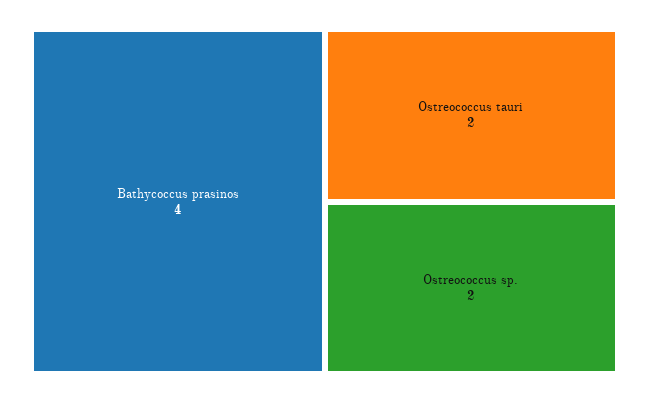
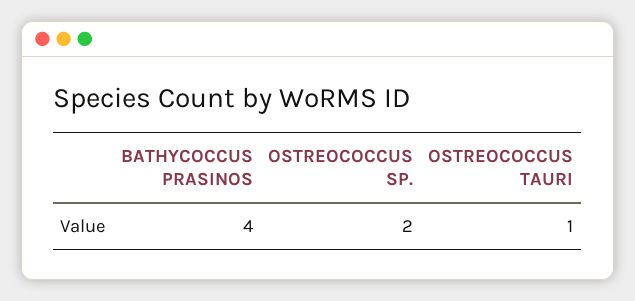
  {
    "Bathycoccus prasinos": 4,
-   "Ostreococcus tauri": 2,
+   "Ostreococcus tauri": 1,
    "Ostreococcus sp.": 2
  }

